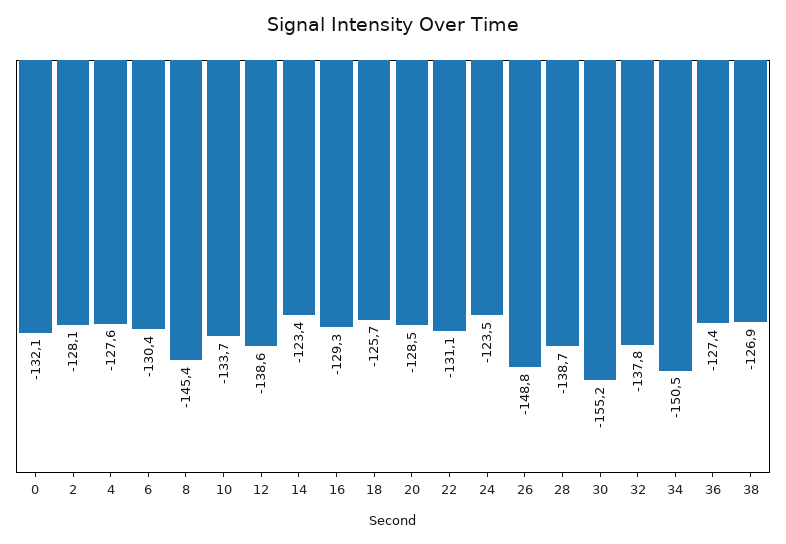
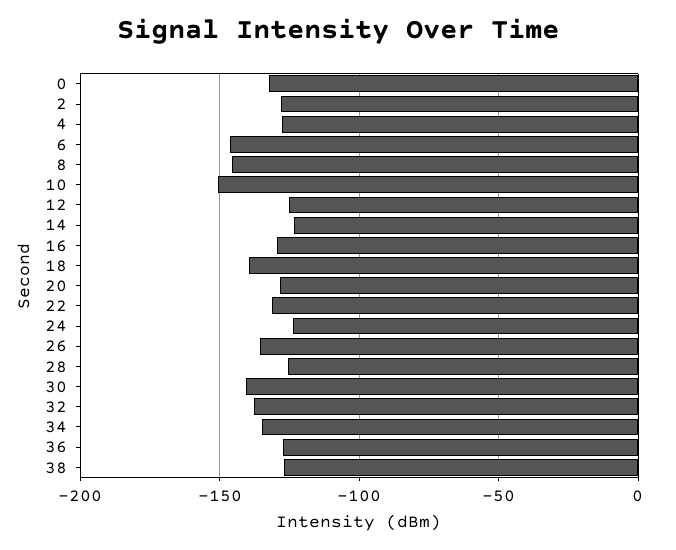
  {
    "0": -132.1,
    "2": -128.1,
    "4": -127.6,
-   "6": -130.4,
+   "6": -145,
    "8": -145.4,
-   "10": -133.7,
+   "10": -150,
-   "12": -138.6,
+   "12": -125,
    "14": -123.4,
    "16": -129.3,
-   "18": -125.7,
+   "18": -140,
    "20": -128.5,
    "22": -131.1,
    "24": -123.5,
-   "26": -148.8,
+   "26": -135,
-   "28": -138.7,
+   "28": -125,
-   "30": -155.2,
+   "30": -140,
    "32": -137.8,
-   "34": -150.5,
+   "34": -135,
    "36": -127.4,
    "38": -126.9
  }

